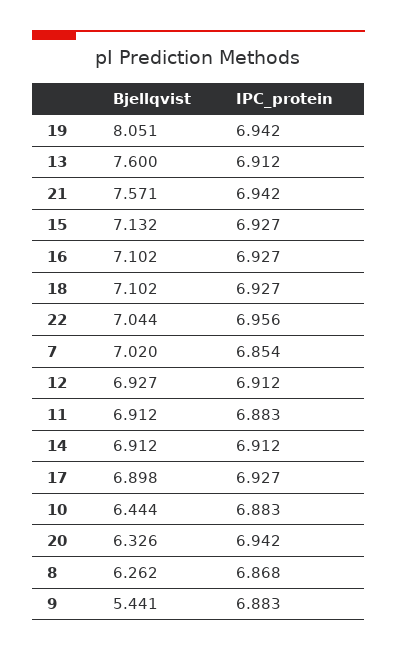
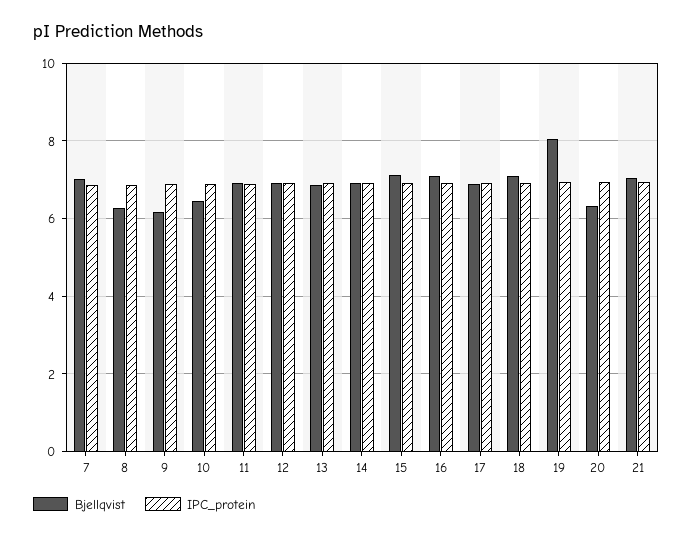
  {
    "Bjellqvist": {
      "19": 8.051,
-     "13": 7.6,
+     "13": 6.8,
-     "21": 7.571,
+     "21": 7,
      "15": 7.132,
      "16": 7.102,
      "18": 7.102,
-     "22": 7.044,
      "7": 7.02,
      "12": 6.927,
      "11": 6.912,
      "14": 6.912,
      "17": 6.898,
      "10": 6.444,
      "20": 6.326,
      "8": 6.262,
-     "9": 5.441
+     "9": 6.2
    },
    "IPC_protein": {
      "19": 6.942,
      "13": 6.912,
      "21": 6.942,
      "15": 6.927,
      "16": 6.927,
      "18": 6.927,
-     "22": 6.956,
      "7": 6.854,
      "12": 6.912,
      "11": 6.883,
      "14": 6.912,
      "17": 6.927,
      "10": 6.883,
      "20": 6.942,
      "8": 6.868,
      "9": 6.883
    }
  }

